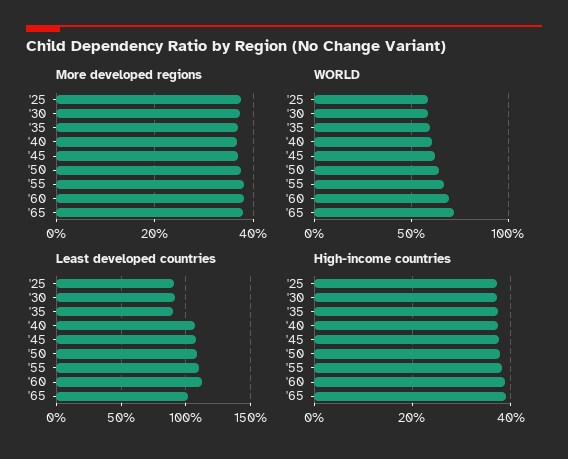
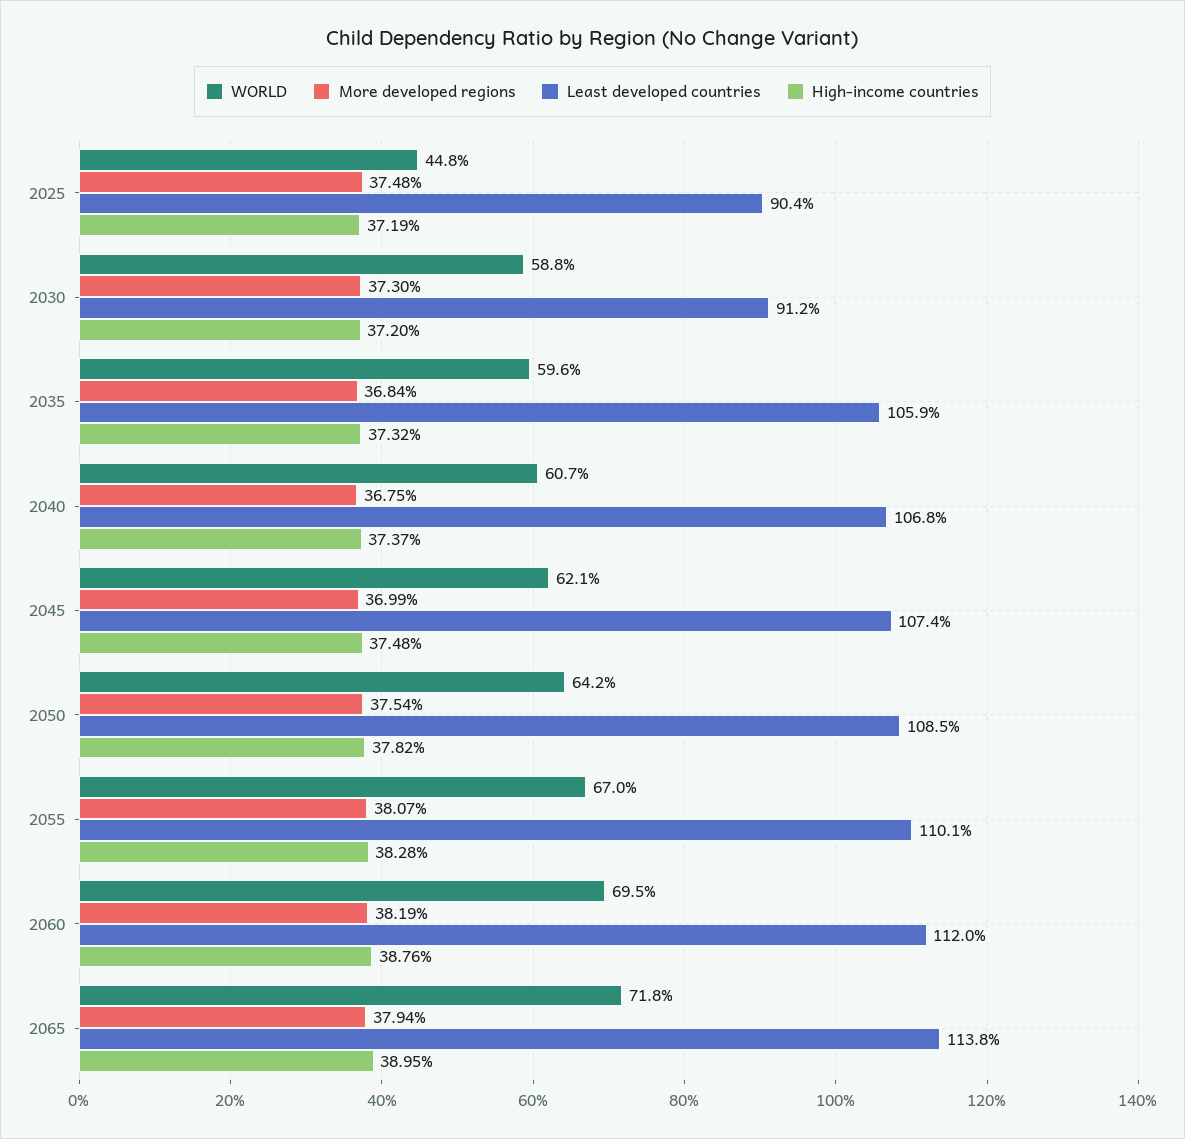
  {
    "More developed regions": {
      "'25": 37.48,
      "'30": 37.3,
      "'35": 36.84,
      "'40": 36.75,
      "'45": 36.99,
      "'50": 37.54,
      "'55": 38.07,
      "'60": 38.19,
      "'65": 37.94
    },
    "WORLD": {
-     "'25": 60,
+     "'25": 44.8,
      "'30": 58.8,
      "'35": 59.6,
      "'40": 60.7,
      "'45": 62.1,
      "'50": 64.2,
      "'55": 67,
      "'60": 69.5,
      "'65": 71.8
    },
    "Least developed countries": {
      "'25": 90.4,
      "'30": 91.2,
-     "'35": 90,
+     "'35": 105.9,
      "'40": 106.8,
      "'45": 107.4,
      "'50": 108.5,
      "'55": 110.1,
      "'60": 112,
-     "'65": 100
+     "'65": 113.8
    },
    "High-income countries": {
      "'25": 37.19,
      "'30": 37.2,
      "'35": 37.32,
      "'40": 37.37,
      "'45": 37.48,
      "'50": 37.82,
      "'55": 38.28,
      "'60": 38.76,
      "'65": 38.95
    }
  }

